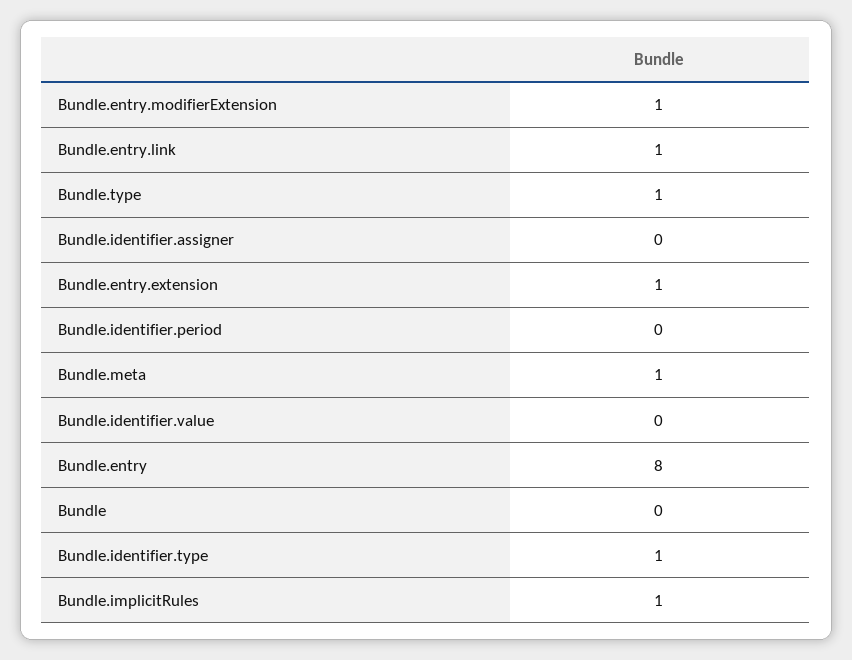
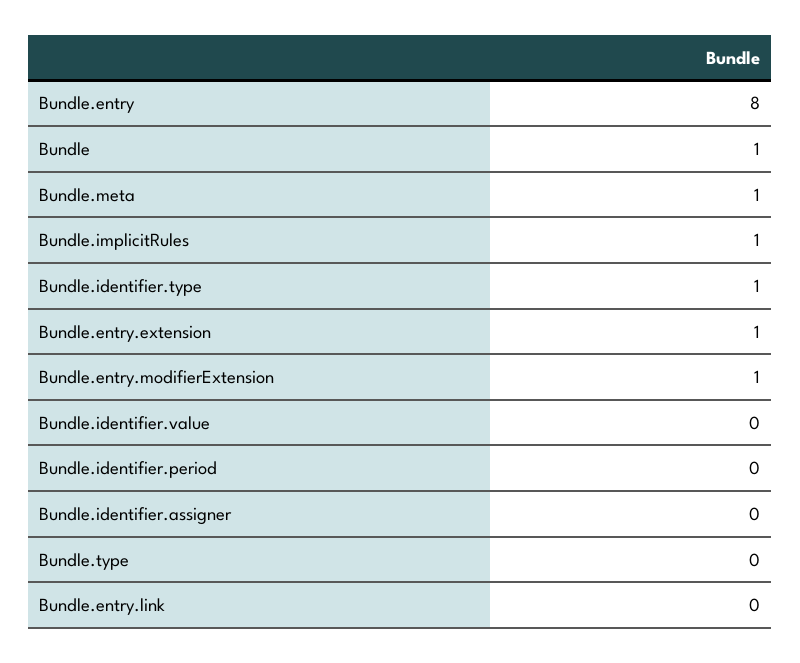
  {
    "Bundle.entry.modifierExtension": 1,
-   "Bundle.entry.link": 1,
+   "Bundle.entry.link": 0,
-   "Bundle.type": 1,
+   "Bundle.type": 0,
    "Bundle.identifier.assigner": 0,
    "Bundle.entry.extension": 1,
    "Bundle.identifier.period": 0,
    "Bundle.meta": 1,
    "Bundle.identifier.value": 0,
    "Bundle.entry": 8,
-   "Bundle": 0,
+   "Bundle": 1,
    "Bundle.identifier.type": 1,
    "Bundle.implicitRules": 1
  }

